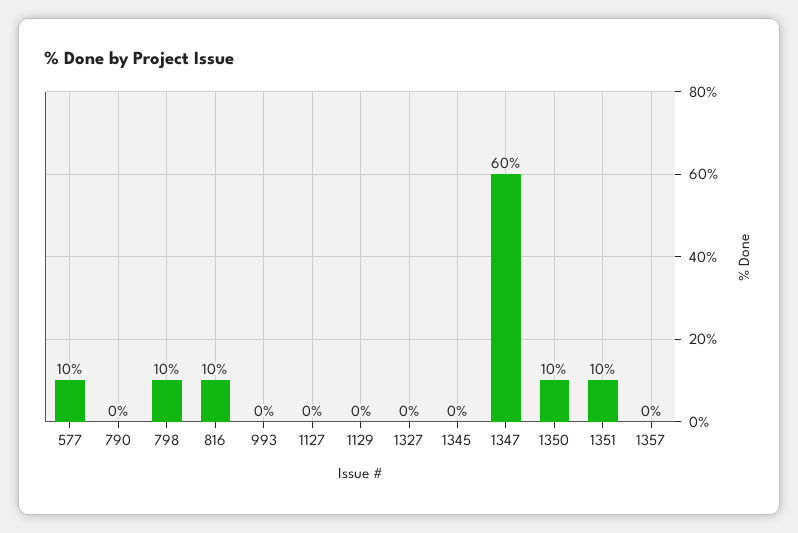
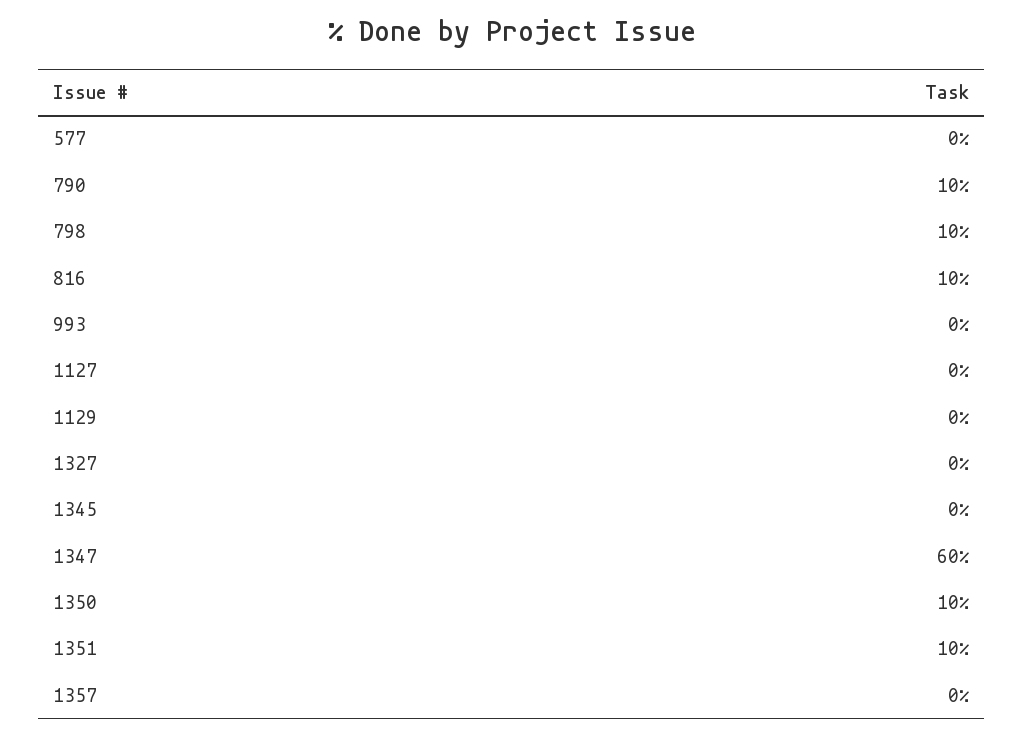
  {
-   "577": 10,
+   "577": 0,
-   "790": 0,
+   "790": 10,
    "798": 10,
    "816": 10,
    "993": 0,
    "1127": 0,
    "1129": 0,
    "1327": 0,
    "1345": 0,
    "1347": 60,
    "1350": 10,
    "1351": 10,
    "1357": 0
  }

